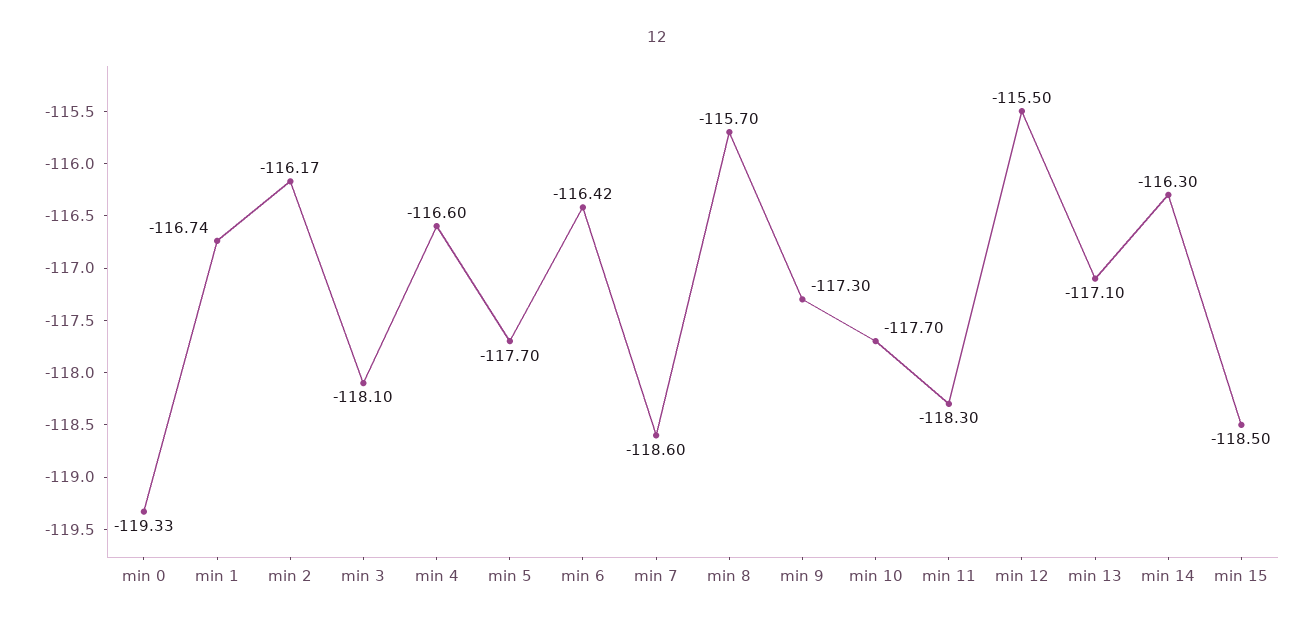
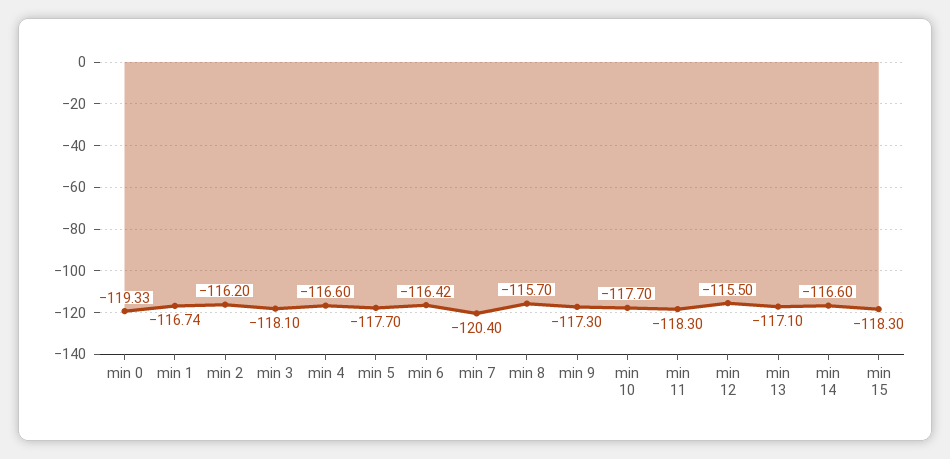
  {
    "min 0": -119.33,
    "min 1": -116.74,
-   "min 2": -116.17,
+   "min 2": -116.2,
    "min 3": -118.1,
    "min 4": -116.6,
    "min 5": -117.7,
    "min 6": -116.42,
-   "min 7": -118.6,
+   "min 7": -120.4,
    "min 8": -115.7,
    "min 9": -117.3,
    "min 10": -117.7,
    "min 11": -118.3,
    "min 12": -115.5,
    "min 13": -117.1,
-   "min 14": -116.3,
+   "min 14": -116.6,
-   "min 15": -118.5
+   "min 15": -118.3
  }

